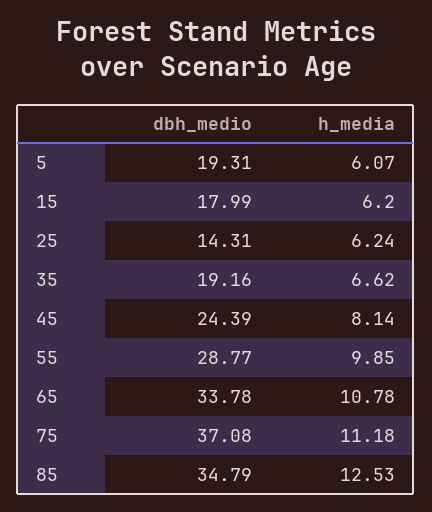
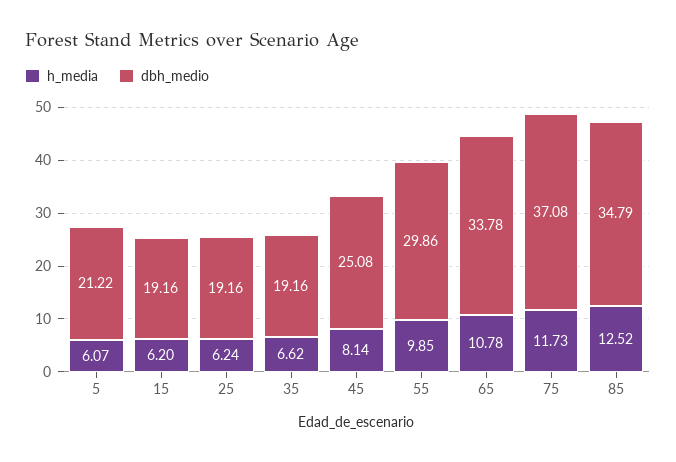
  {
    "dbh_medio": {
-     "5": 19.31,
+     "5": 21.22,
-     "15": 17.99,
+     "15": 19.16,
-     "25": 14.31,
+     "25": 19.16,
      "35": 19.16,
-     "45": 24.39,
+     "45": 25.08,
-     "55": 28.77,
+     "55": 29.86,
      "65": 33.78,
      "75": 37.08,
      "85": 34.79
    },
    "h_media": {
      "5": 6.07,
      "15": 6.2,
      "25": 6.24,
      "35": 6.62,
      "45": 8.14,
      "55": 9.85,
      "65": 10.78,
-     "75": 11.18,
+     "75": 11.73,
-     "85": 12.53
+     "85": 12.52
    }
  }

